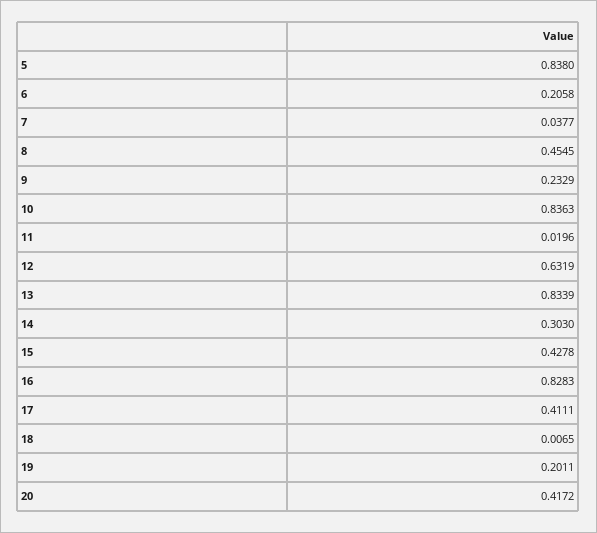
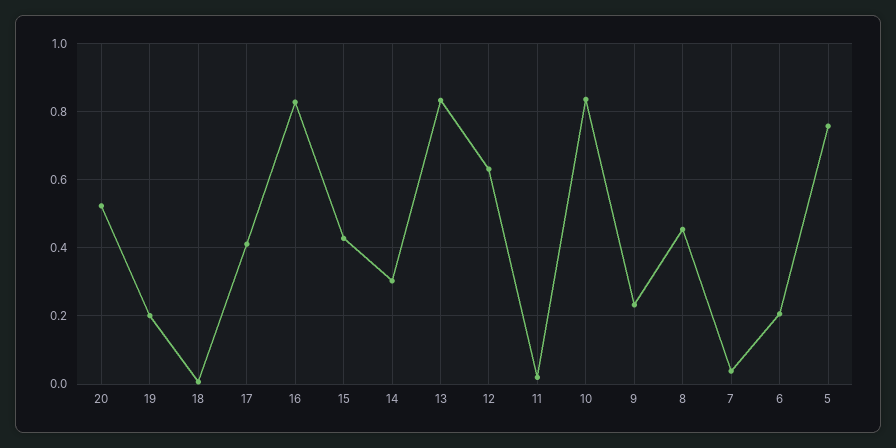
  {
-   "5": 0.838,
+   "5": 0.76,
    "6": 0.2058,
    "7": 0.0377,
    "8": 0.4545,
    "9": 0.2329,
    "10": 0.8363,
    "11": 0.0196,
    "12": 0.6319,
    "13": 0.8339,
    "14": 0.303,
    "15": 0.4278,
    "16": 0.8283,
    "17": 0.4111,
    "18": 0.0065,
    "19": 0.2011,
-   "20": 0.4172
+   "20": 0.52
  }

